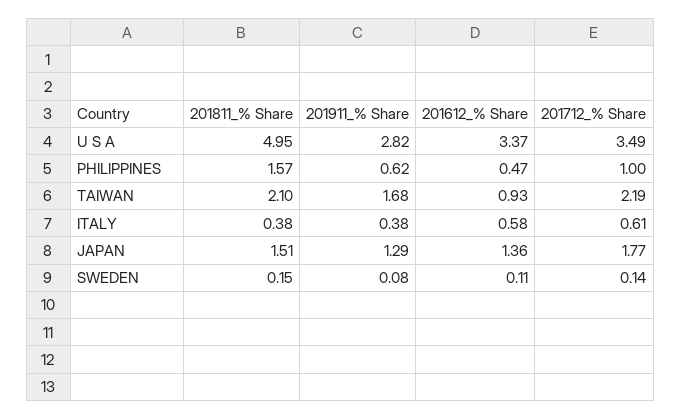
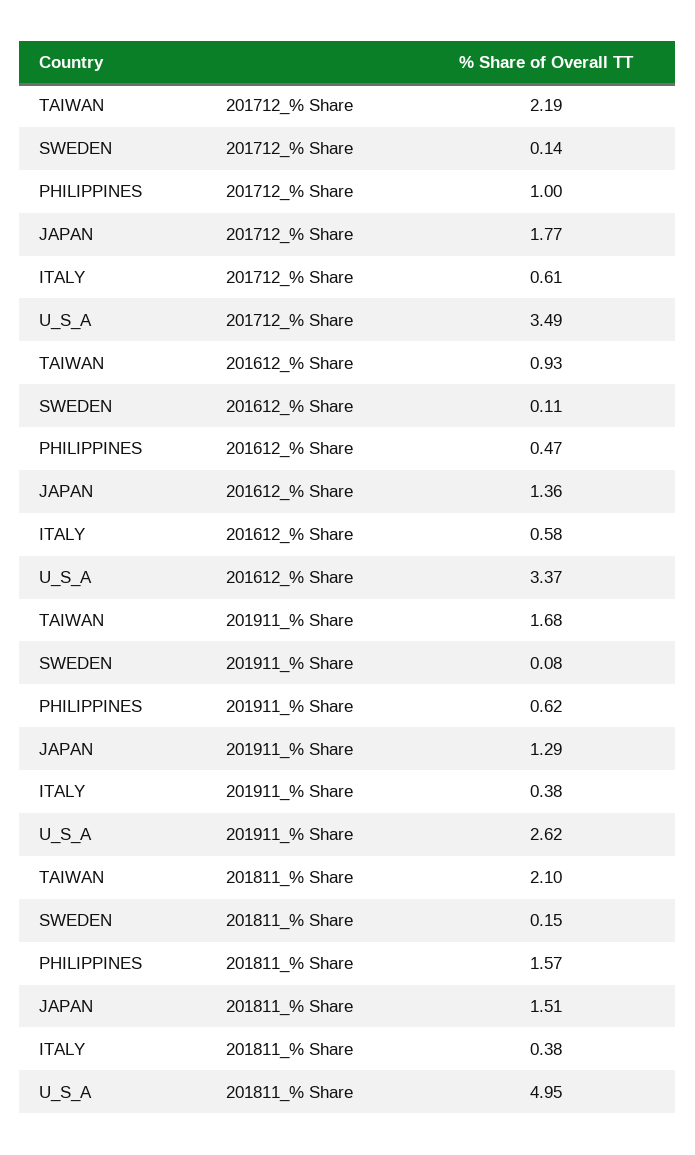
  {
    "201811_% Share": {
      "U S A": 4.95,
      "PHILIPPINES": 1.57,
      "TAIWAN": 2.1,
      "ITALY": 0.38,
      "JAPAN": 1.51,
      "SWEDEN": 0.15
    },
    "201911_% Share": {
-     "U S A": 2.82,
+     "U S A": 2.62,
      "PHILIPPINES": 0.62,
      "TAIWAN": 1.68,
      "ITALY": 0.38,
      "JAPAN": 1.29,
      "SWEDEN": 0.08
    },
    "201612_% Share": {
      "U S A": 3.37,
      "PHILIPPINES": 0.47,
      "TAIWAN": 0.93,
      "ITALY": 0.58,
      "JAPAN": 1.36,
      "SWEDEN": 0.11
    },
    "201712_% Share": {
      "U S A": 3.49,
      "PHILIPPINES": 1,
      "TAIWAN": 2.19,
      "ITALY": 0.61,
      "JAPAN": 1.77,
      "SWEDEN": 0.14
    }
  }

